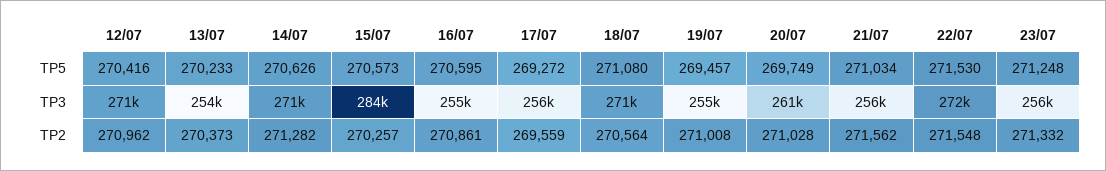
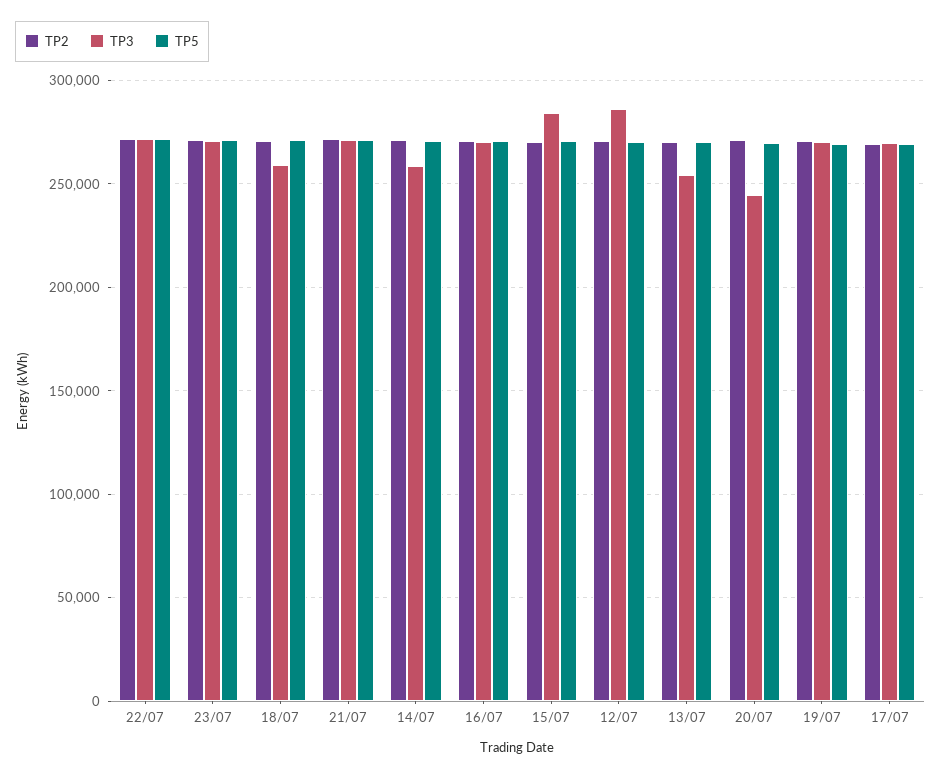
  {
    "TP5": {
      "12/07": 270416,
      "13/07": 270233,
      "14/07": 270626,
      "15/07": 270573,
      "16/07": 270595,
      "17/07": 269272,
      "18/07": 271080,
      "19/07": 269457,
      "20/07": 269749,
      "21/07": 271034,
      "22/07": 271530,
      "23/07": 271248
    },
    "TP3": {
-     "12/07": 271000,
+     "12/07": 285000,
      "13/07": 254000,
-     "14/07": 271000,
+     "14/07": 260000,
      "15/07": 284000,
-     "16/07": 255000,
+     "16/07": 270000,
-     "17/07": 256000,
+     "17/07": 270000,
-     "18/07": 271000,
+     "18/07": 260000,
-     "19/07": 255000,
+     "19/07": 270000,
-     "20/07": 261000,
+     "20/07": 245000,
-     "21/07": 256000,
+     "21/07": 270000,
      "22/07": 272000,
-     "23/07": 256000
+     "23/07": 270000
    },
    "TP2": {
      "12/07": 270962,
      "13/07": 270373,
      "14/07": 271282,
      "15/07": 270257,
      "16/07": 270861,
      "17/07": 269559,
      "18/07": 270564,
      "19/07": 271008,
      "20/07": 271028,
      "21/07": 271562,
      "22/07": 271548,
      "23/07": 271332
    }
  }

